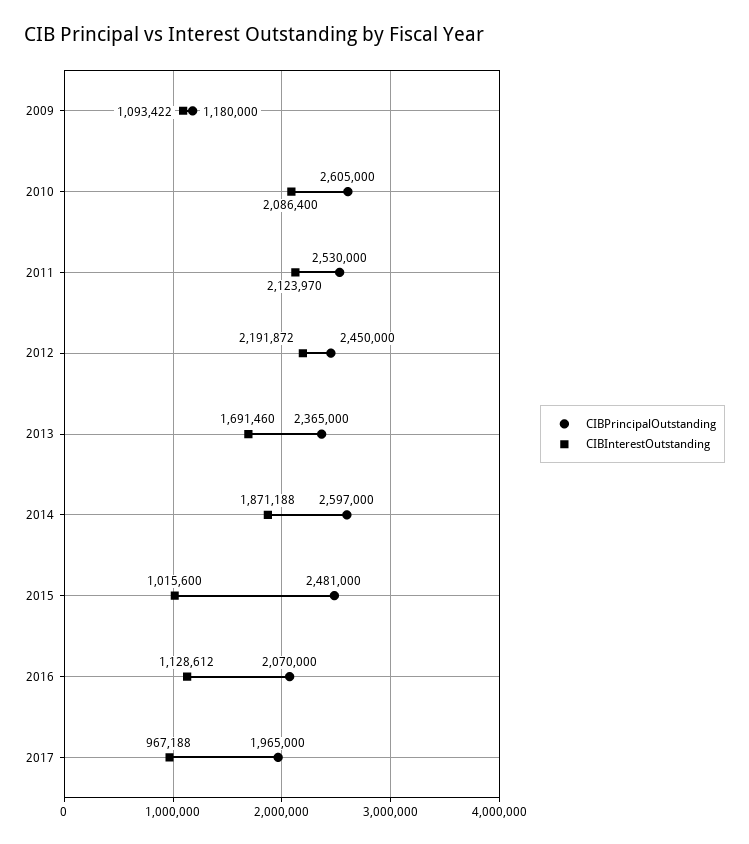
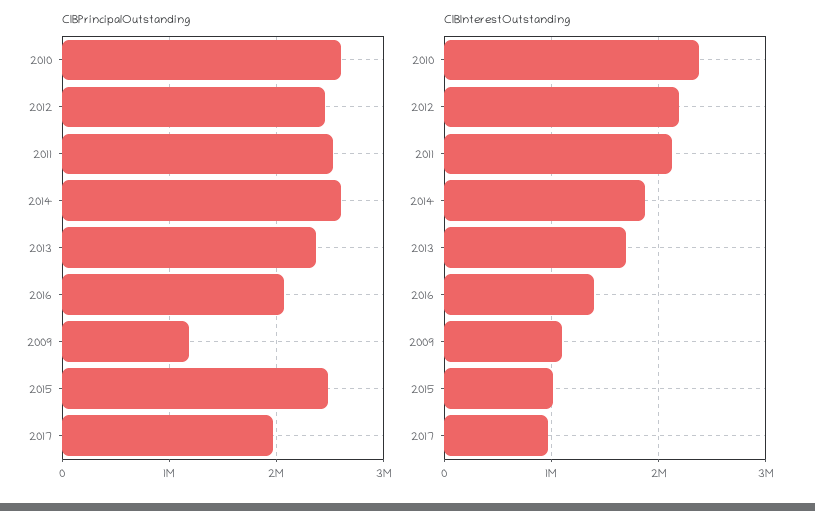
  {
    "CIBPrincipalOutstanding": {
      "2009": 1180000,
      "2010": 2605000,
      "2011": 2530000,
      "2012": 2450000,
      "2013": 2365000,
      "2014": 2597000,
      "2015": 2481000,
      "2016": 2070000,
      "2017": 1965000
    },
    "CIBInterestOutstanding": {
      "2009": 1093422,
-     "2010": 2086400,
+     "2010": 2400000,
      "2011": 2123970,
      "2012": 2191872,
      "2013": 1691460,
      "2014": 1871188,
      "2015": 1015600,
-     "2016": 1128612,
+     "2016": 1400000,
      "2017": 967188
    }
  }

